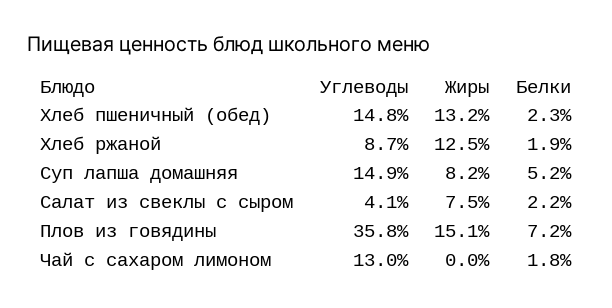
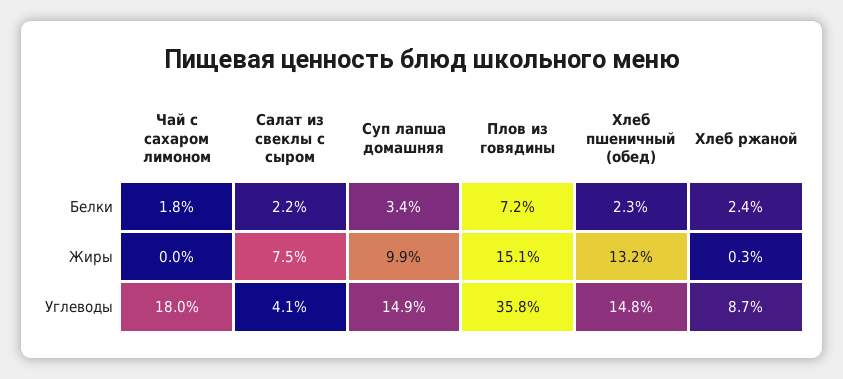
  {
    "Углеводы": {
      "Хлеб пшеничный (обед)": 14.8,
      "Хлеб ржаной": 8.7,
      "Суп лапша домашняя": 14.9,
      "Салат из свеклы с сыром": 4.1,
      "Плов из говядины": 35.8,
-     "Чай с сахаром лимоном": 13
+     "Чай с сахаром лимоном": 18
    },
    "Жиры": {
      "Хлеб пшеничный (обед)": 13.2,
-     "Хлеб ржаной": 12.5,
+     "Хлеб ржаной": 0.3,
-     "Суп лапша домашняя": 8.2,
+     "Суп лапша домашняя": 9.9,
      "Салат из свеклы с сыром": 7.5,
      "Плов из говядины": 15.1,
      "Чай с сахаром лимоном": 0
    },
    "Белки": {
      "Хлеб пшеничный (обед)": 2.3,
-     "Хлеб ржаной": 1.9,
+     "Хлеб ржаной": 2.4,
-     "Суп лапша домашняя": 5.2,
+     "Суп лапша домашняя": 3.4,
      "Салат из свеклы с сыром": 2.2,
      "Плов из говядины": 7.2,
      "Чай с сахаром лимоном": 1.8
    }
  }

